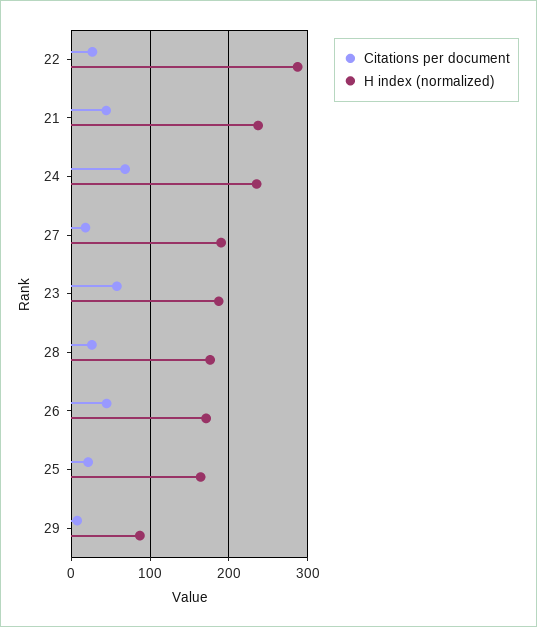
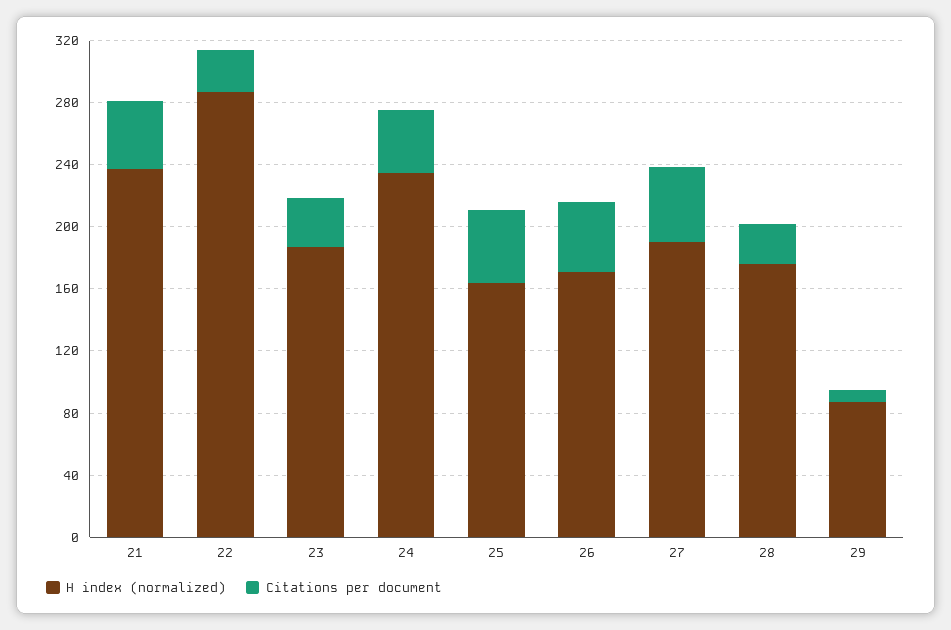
  {
    "Citations per document": {
      "22": 30,
      "21": 40,
-     "24": 70,
+     "24": 40,
-     "27": 20,
+     "27": 50,
-     "23": 60,
+     "23": 30,
      "28": 30,
      "26": 40,
-     "25": 20,
+     "25": 50,
      "29": 10
    },
    "H index (normalized)": {
      "22": 290,
      "21": 240,
      "24": 240,
      "27": 190,
      "23": 190,
      "28": 180,
      "26": 170,
      "25": 160,
      "29": 90
    }
  }

